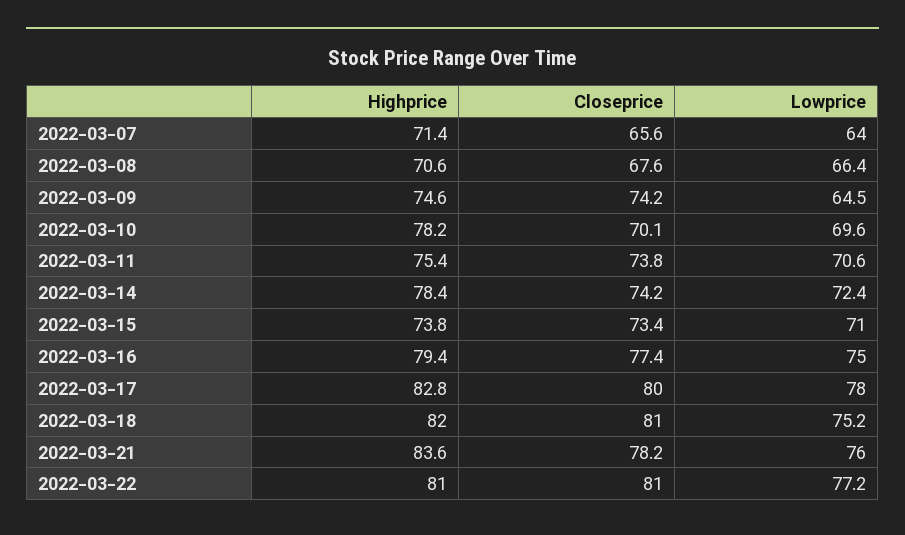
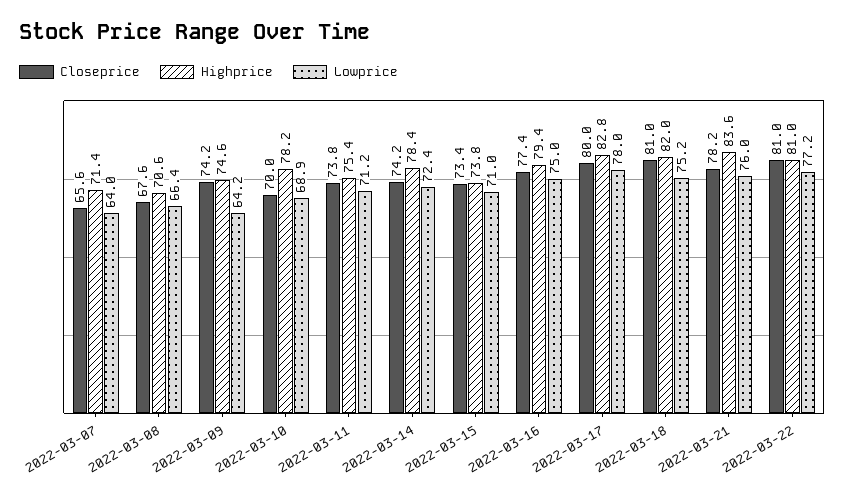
  {
    "Highprice": {
      "2022-03-07": 71.4,
      "2022-03-08": 70.6,
      "2022-03-09": 74.6,
      "2022-03-10": 78.2,
      "2022-03-11": 75.4,
      "2022-03-14": 78.4,
      "2022-03-15": 73.8,
      "2022-03-16": 79.4,
      "2022-03-17": 82.8,
      "2022-03-18": 82,
      "2022-03-21": 83.6,
      "2022-03-22": 81
    },
    "Closeprice": {
      "2022-03-07": 65.6,
      "2022-03-08": 67.6,
      "2022-03-09": 74.2,
-     "2022-03-10": 70.1,
+     "2022-03-10": 70,
      "2022-03-11": 73.8,
      "2022-03-14": 74.2,
      "2022-03-15": 73.4,
      "2022-03-16": 77.4,
      "2022-03-17": 80,
      "2022-03-18": 81,
      "2022-03-21": 78.2,
      "2022-03-22": 81
    },
    "Lowprice": {
      "2022-03-07": 64,
      "2022-03-08": 66.4,
-     "2022-03-09": 64.5,
+     "2022-03-09": 64.2,
-     "2022-03-10": 69.6,
+     "2022-03-10": 68.9,
-     "2022-03-11": 70.6,
+     "2022-03-11": 71.2,
      "2022-03-14": 72.4,
      "2022-03-15": 71,
      "2022-03-16": 75,
      "2022-03-17": 78,
      "2022-03-18": 75.2,
      "2022-03-21": 76,
      "2022-03-22": 77.2
    }
  }

